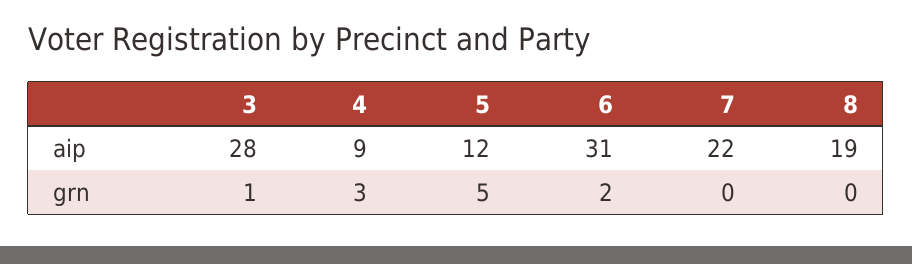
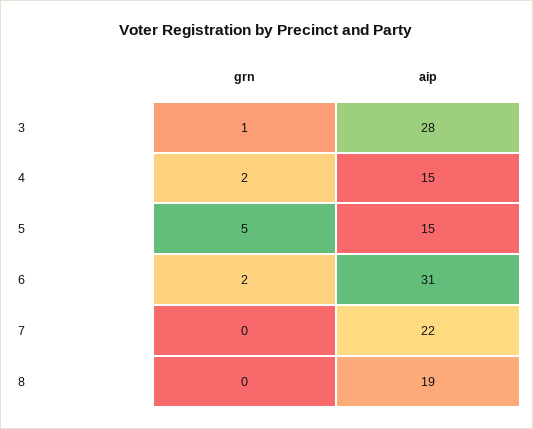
  {
    "3": {
      "aip": 28,
      "grn": 1
    },
    "4": {
-     "aip": 9,
+     "aip": 15,
-     "grn": 3
+     "grn": 2
    },
    "5": {
-     "aip": 12,
+     "aip": 15,
      "grn": 5
    },
    "6": {
      "aip": 31,
      "grn": 2
    },
    "7": {
      "aip": 22,
      "grn": 0
    },
    "8": {
      "aip": 19,
      "grn": 0
    }
  }

